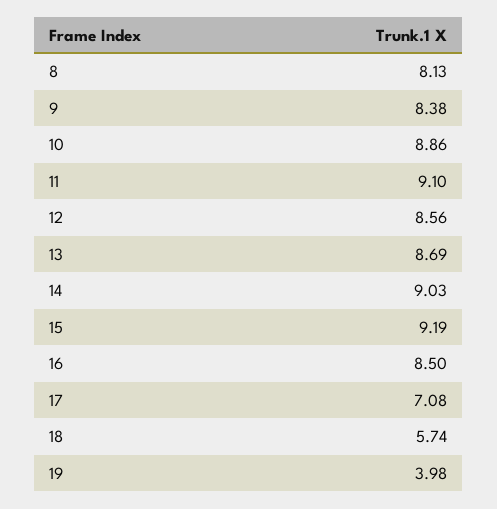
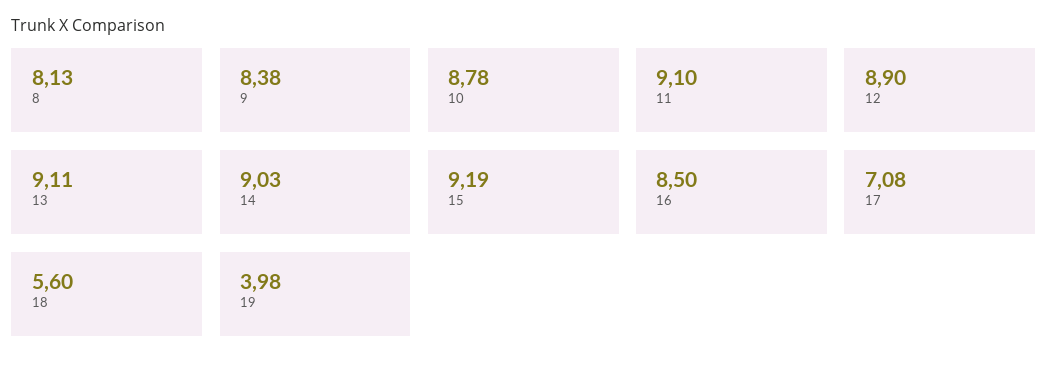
  {
    "8": 8.13,
    "9": 8.38,
-   "10": 8.86,
+   "10": 8.78,
    "11": 9.1,
-   "12": 8.56,
+   "12": 8.9,
-   "13": 8.69,
+   "13": 9.11,
    "14": 9.03,
    "15": 9.19,
    "16": 8.5,
    "17": 7.08,
-   "18": 5.74,
+   "18": 5.6,
    "19": 3.98
  }

